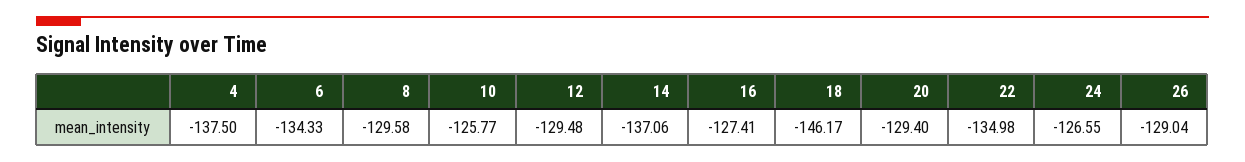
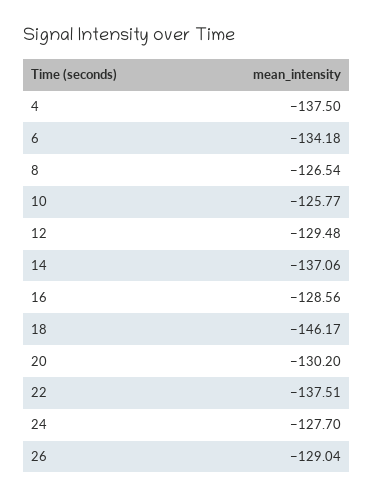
  {
    "4": -137.5,
-   "6": -134.33,
+   "6": -134.18,
-   "8": -129.58,
+   "8": -126.54,
    "10": -125.77,
    "12": -129.48,
    "14": -137.06,
-   "16": -127.41,
+   "16": -128.56,
    "18": -146.17,
-   "20": -129.4,
+   "20": -130.2,
-   "22": -134.98,
+   "22": -137.51,
-   "24": -126.55,
+   "24": -127.7,
    "26": -129.04
  }

